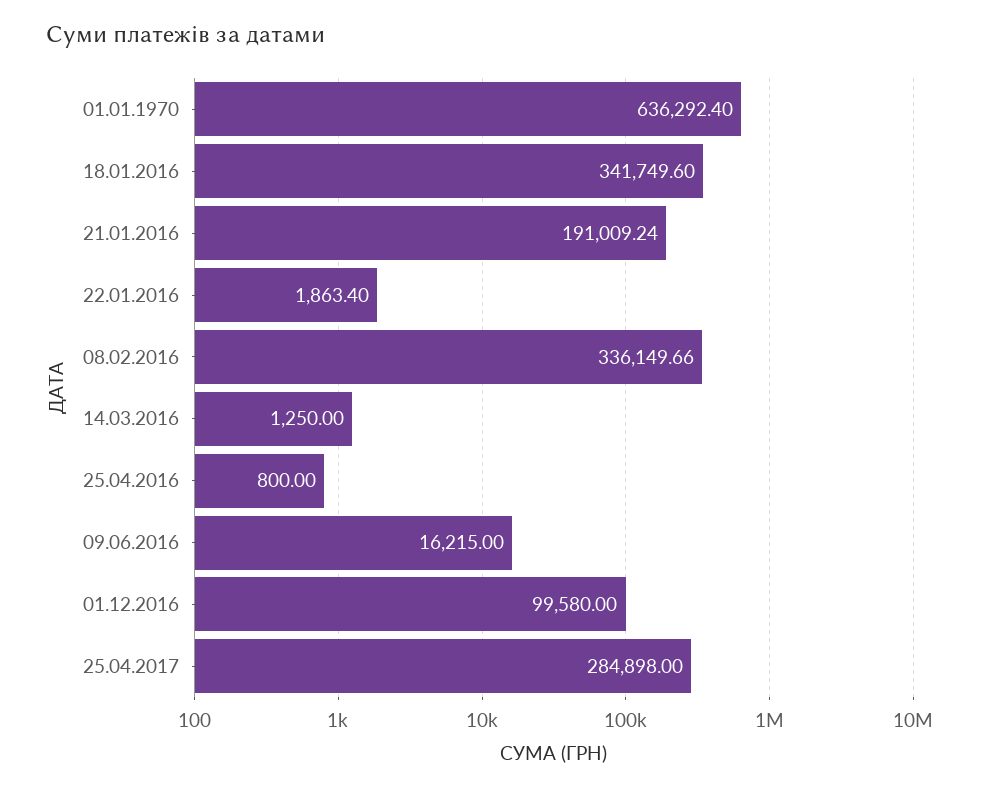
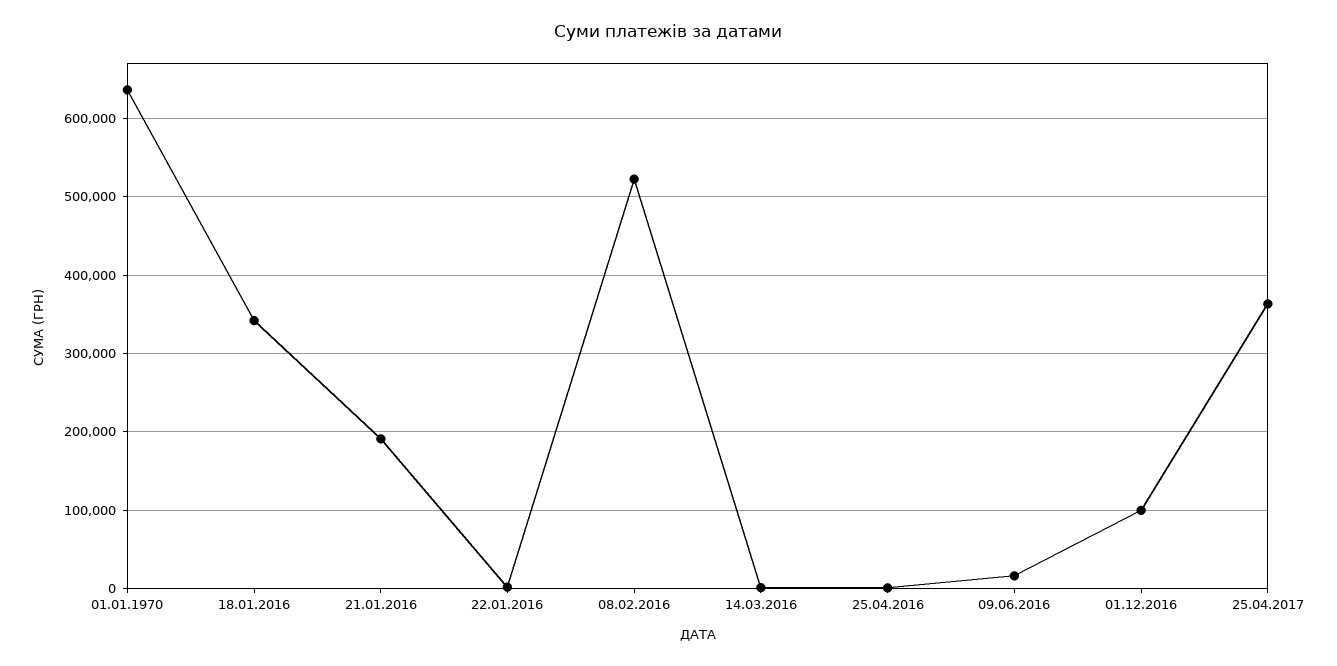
  {
    "01.01.1970": 636292.4,
    "18.01.2016": 341749.6,
    "21.01.2016": 191009.24,
    "22.01.2016": 1863.4,
-   "08.02.2016": 336149.66,
+   "08.02.2016": 520000,
    "14.03.2016": 1250,
    "25.04.2016": 800,
    "09.06.2016": 16215,
    "01.12.2016": 99580,
-   "25.04.2017": 284898
+   "25.04.2017": 360000
  }

